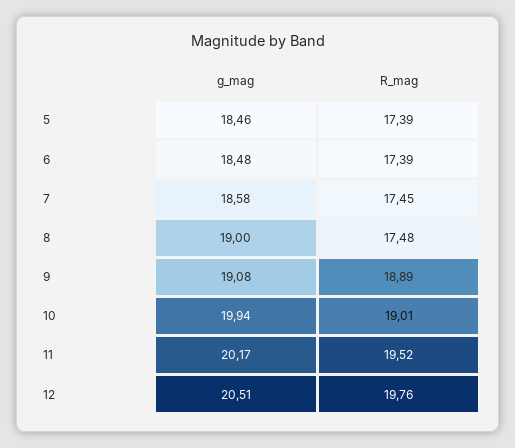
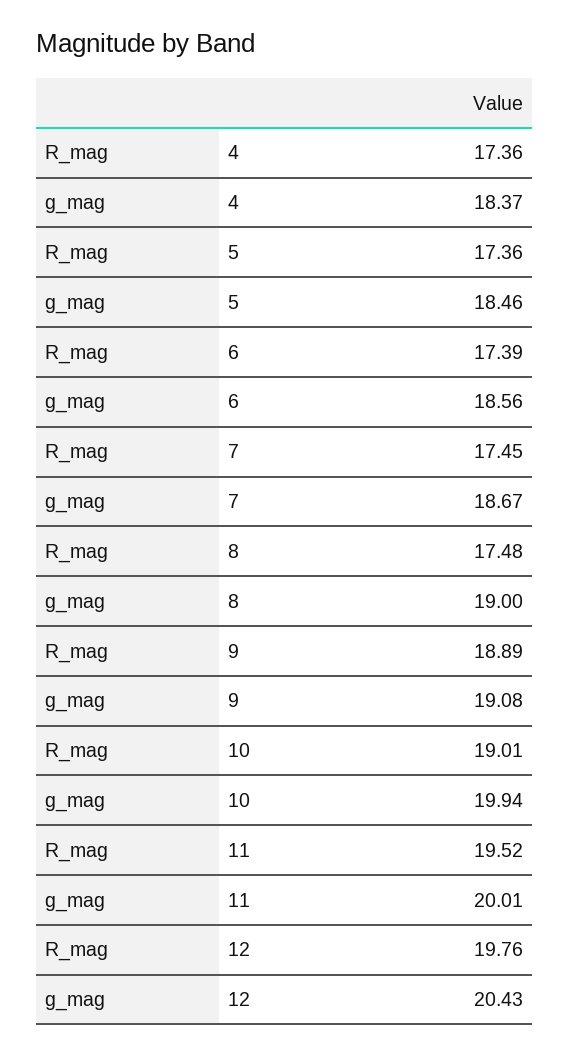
  {
    "g_mag": {
      "5": 18.46,
-     "6": 18.48,
+     "6": 18.56,
-     "7": 18.58,
+     "7": 18.67,
      "8": 19,
      "9": 19.08,
      "10": 19.94,
-     "11": 20.17,
+     "11": 20.01,
-     "12": 20.51
+     "12": 20.43,
+     "4": 18.37
    },
    "R_mag": {
-     "5": 17.39,
+     "5": 17.36,
      "6": 17.39,
      "7": 17.45,
      "8": 17.48,
      "9": 18.89,
      "10": 19.01,
      "11": 19.52,
-     "12": 19.76
+     "12": 19.76,
+     "4": 17.36
    }
  }

